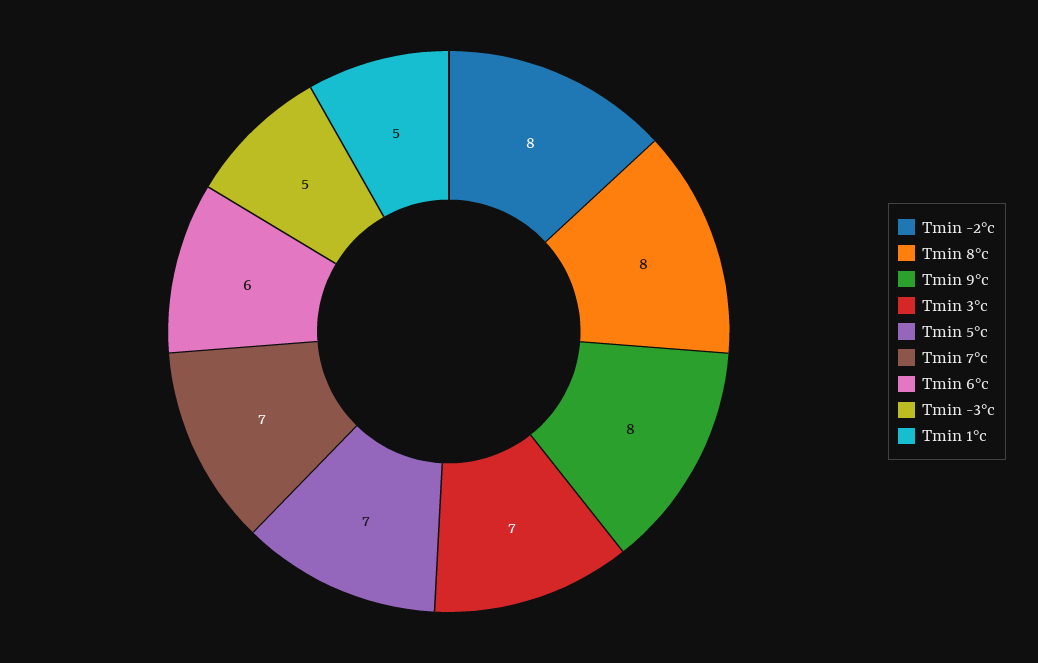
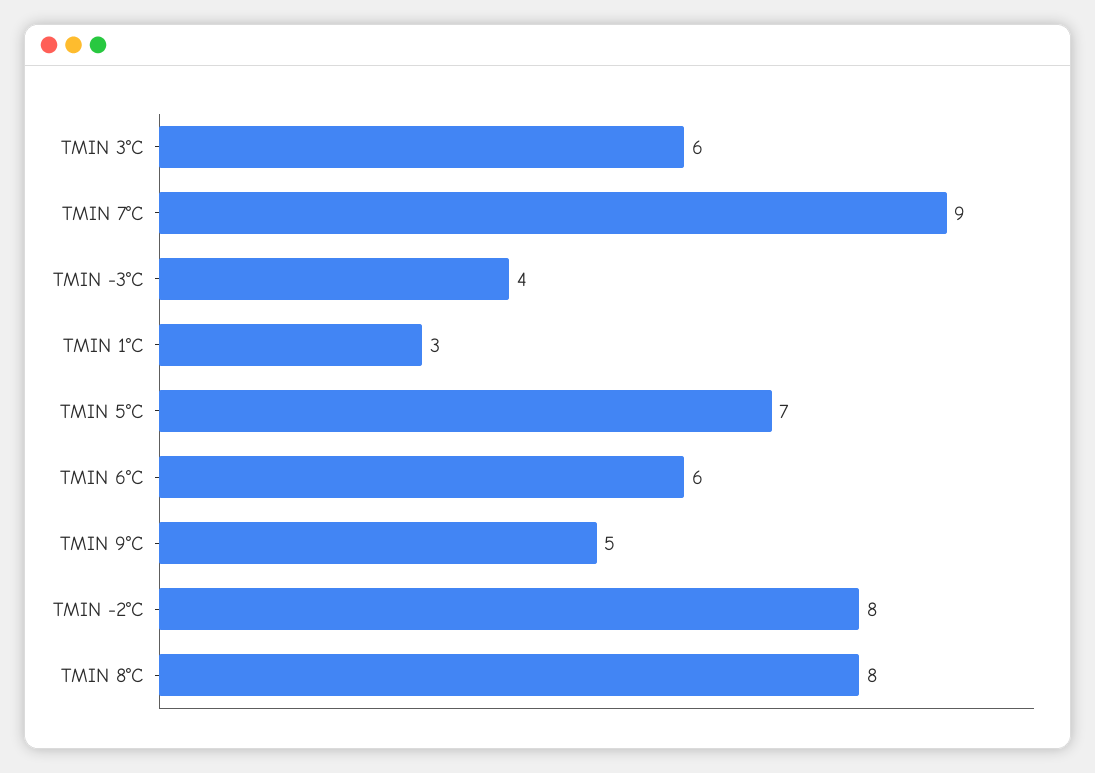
  {
    "Tmin -2°c": 8,
    "Tmin 8°c": 8,
-   "Tmin 9°c": 8,
+   "Tmin 9°c": 5,
-   "Tmin 3°c": 7,
+   "Tmin 3°c": 6,
    "Tmin 5°c": 7,
-   "Tmin 7°c": 7,
+   "Tmin 7°c": 9,
    "Tmin 6°c": 6,
-   "Tmin -3°c": 5,
+   "Tmin -3°c": 4,
-   "Tmin 1°c": 5
+   "Tmin 1°c": 3
  }

